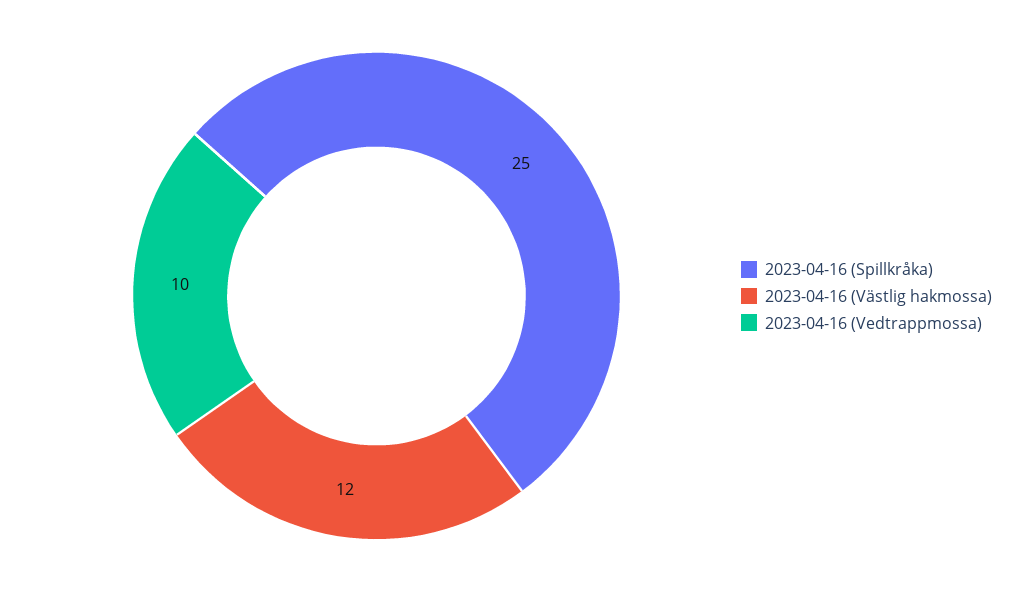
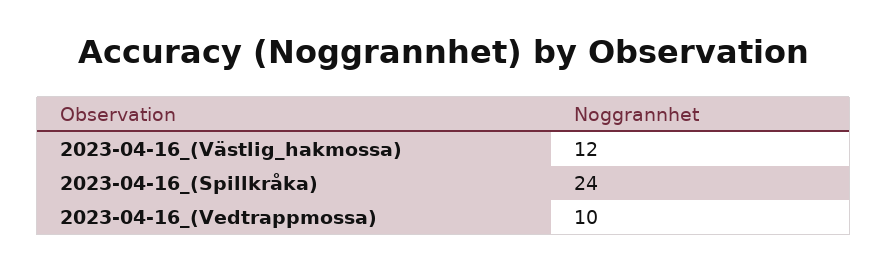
  {
-   "2023-04-16 (Spillkråka)": 25,
+   "2023-04-16 (Spillkråka)": 24,
    "2023-04-16 (Västlig hakmossa)": 12,
    "2023-04-16 (Vedtrappmossa)": 10
  }

